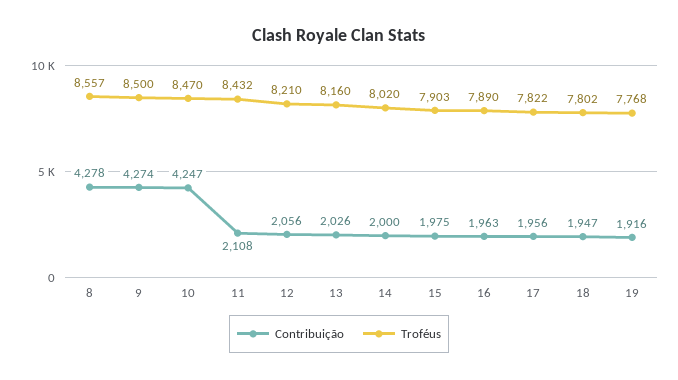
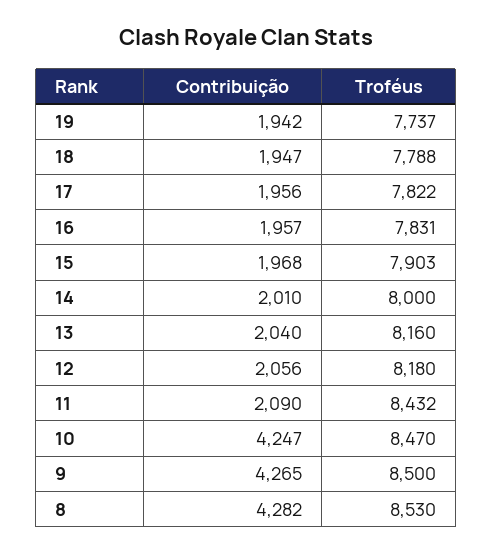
  {
    "Contribuição": {
-     "8": 4278,
+     "8": 4282,
-     "9": 4274,
+     "9": 4265,
      "10": 4247,
-     "11": 2108,
+     "11": 2090,
      "12": 2056,
-     "13": 2026,
+     "13": 2040,
-     "14": 2000,
+     "14": 2010,
-     "15": 1975,
+     "15": 1968,
-     "16": 1963,
+     "16": 1957,
      "17": 1956,
      "18": 1947,
-     "19": 1916
+     "19": 1942
    },
    "Troféus": {
-     "8": 8557,
+     "8": 8530,
      "9": 8500,
      "10": 8470,
      "11": 8432,
-     "12": 8210,
+     "12": 8180,
      "13": 8160,
-     "14": 8020,
+     "14": 8000,
      "15": 7903,
-     "16": 7890,
+     "16": 7831,
      "17": 7822,
-     "18": 7802,
+     "18": 7788,
-     "19": 7768
+     "19": 7737
    }
  }

